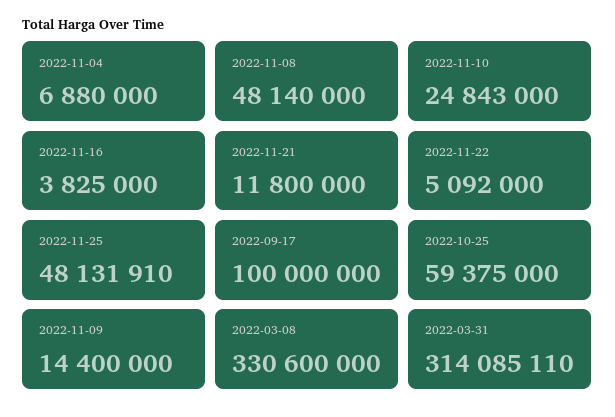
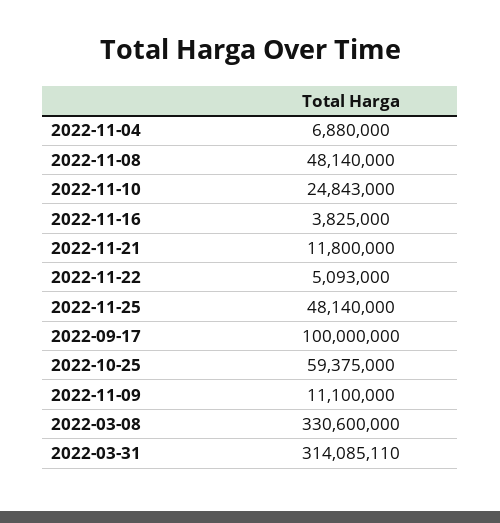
  {
    "2022-11-04": 6880000,
    "2022-11-08": 48140000,
    "2022-11-10": 24843000,
    "2022-11-16": 3825000,
    "2022-11-21": 11800000,
-   "2022-11-22": 5092000,
+   "2022-11-22": 5093000,
-   "2022-11-25": 48131910,
+   "2022-11-25": 48140000,
    "2022-09-17": 100000000,
    "2022-10-25": 59375000,
-   "2022-11-09": 14400000,
+   "2022-11-09": 11100000,
    "2022-03-08": 330600000,
    "2022-03-31": 314085110
  }

